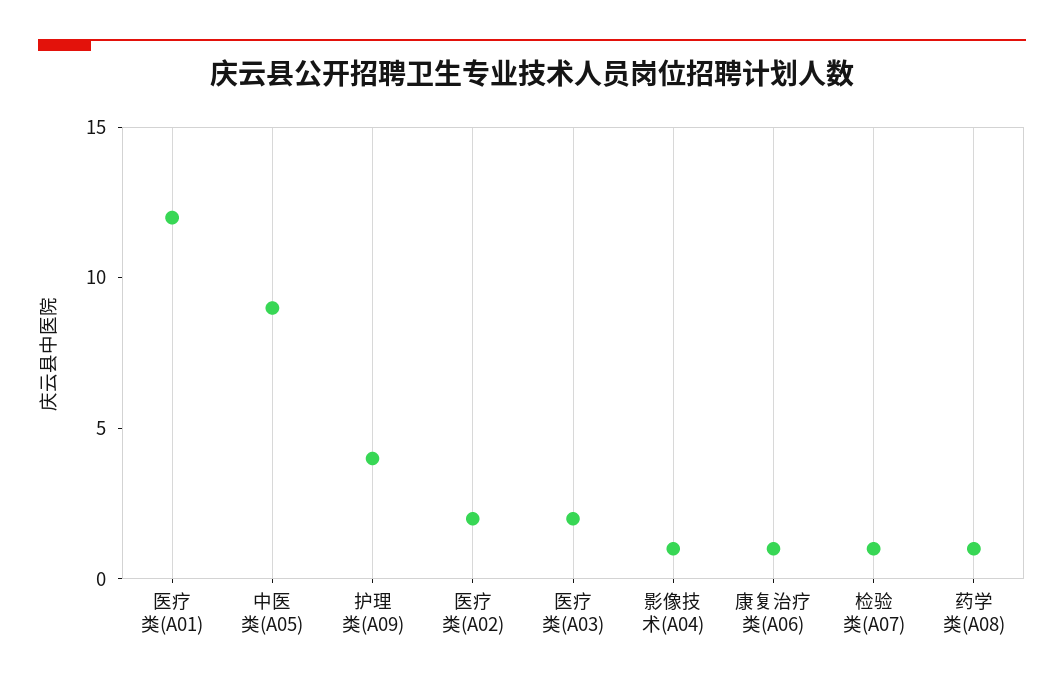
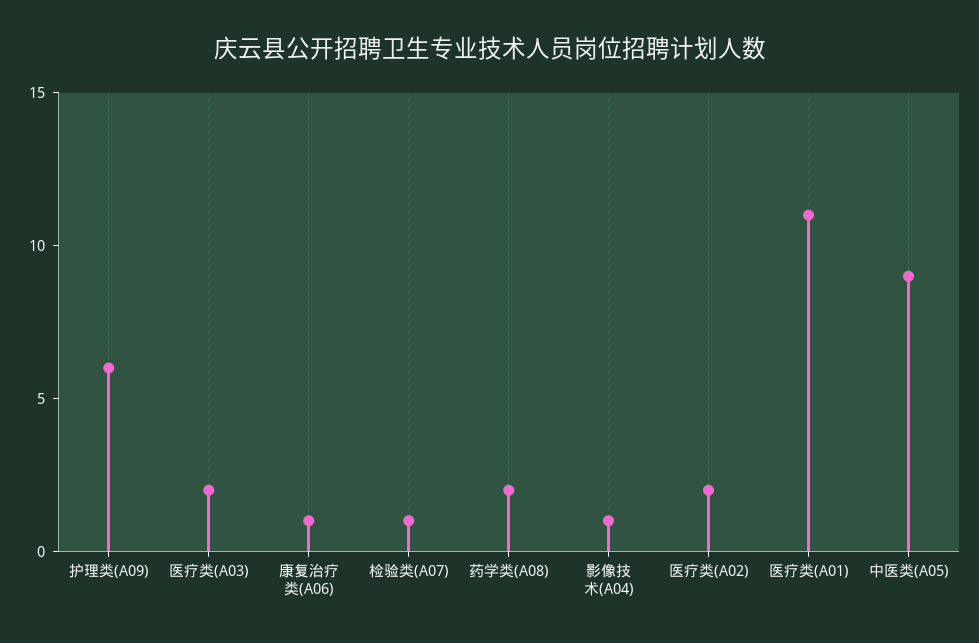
  {
-   "医疗类(A01)": 12,
+   "医疗类(A01)": 11,
    "中医类(A05)": 9,
-   "护理类(A09)": 4,
+   "护理类(A09)": 6,
    "医疗类(A02)": 2,
    "医疗类(A03)": 2,
    "影像技术(A04)": 1,
    "康复治疗类(A06)": 1,
    "检验类(A07)": 1,
-   "药学类(A08)": 1
+   "药学类(A08)": 2
  }

